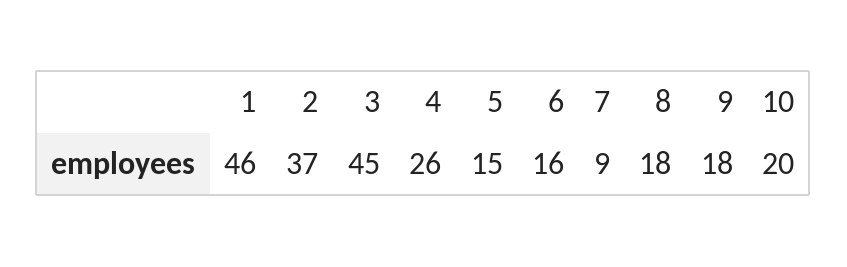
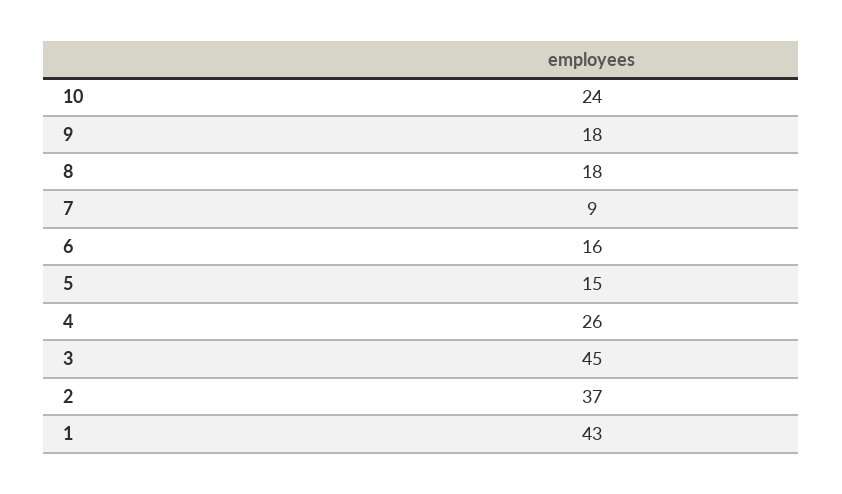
  {
-   "1": 46,
+   "1": 43,
    "2": 37,
    "3": 45,
    "4": 26,
    "5": 15,
    "6": 16,
    "7": 9,
    "8": 18,
    "9": 18,
-   "10": 20
+   "10": 24
  }

